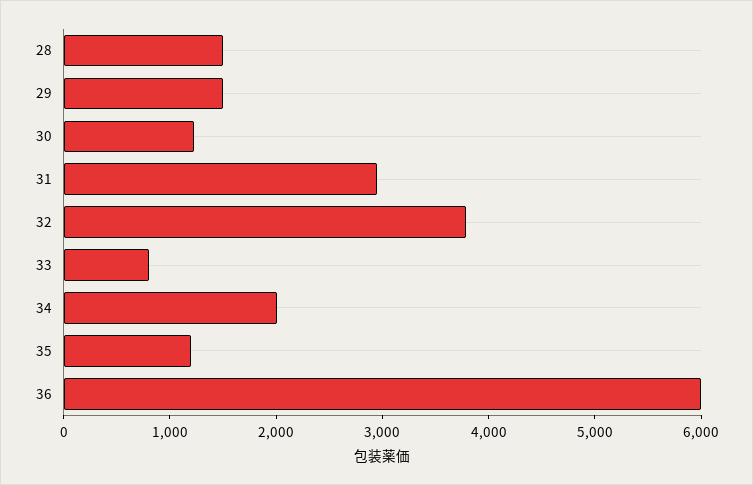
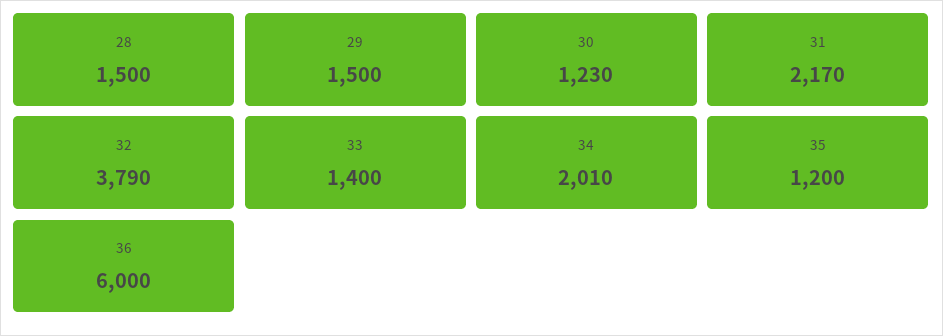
  {
    "28": 1500,
    "29": 1500,
    "30": 1230,
-   "31": 3000,
+   "31": 2170,
    "32": 3790,
-   "33": 800,
+   "33": 1400,
    "34": 2010,
    "35": 1200,
    "36": 6000
  }

